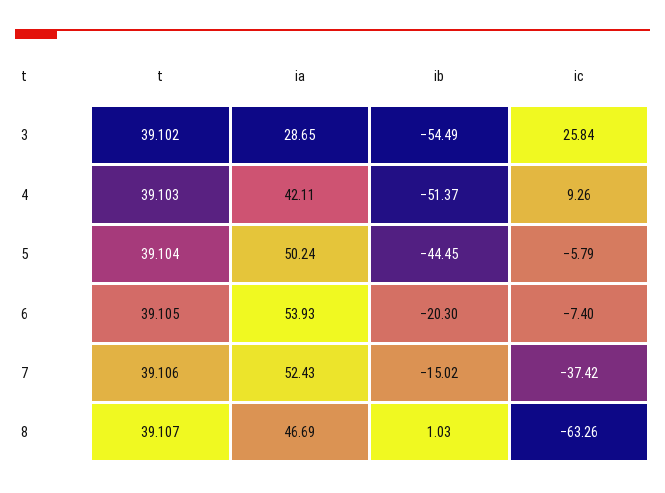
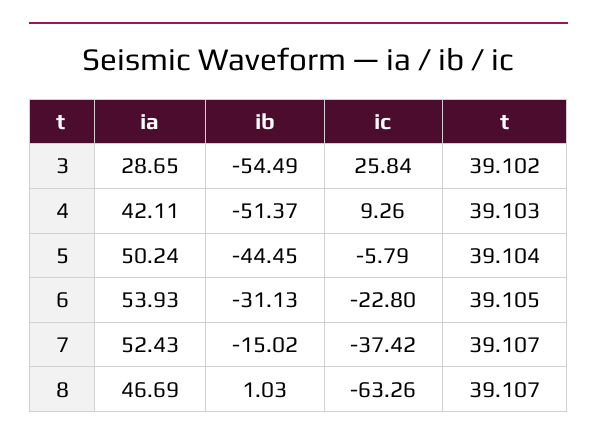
  {
    "t": {
      "3": 39.102,
      "4": 39.103,
      "5": 39.104,
      "6": 39.105,
-     "7": 39.106,
+     "7": 39.107,
      "8": 39.107
    },
    "ia": {
      "3": 28.65,
      "4": 42.11,
      "5": 50.24,
      "6": 53.93,
      "7": 52.43,
      "8": 46.69
    },
    "ib": {
      "3": -54.49,
      "4": -51.37,
      "5": -44.45,
-     "6": -20.3,
+     "6": -31.13,
      "7": -15.02,
      "8": 1.03
    },
    "ic": {
      "3": 25.84,
      "4": 9.26,
      "5": -5.79,
-     "6": -7.4,
+     "6": -22.8,
      "7": -37.42,
      "8": -63.26
    }
  }

